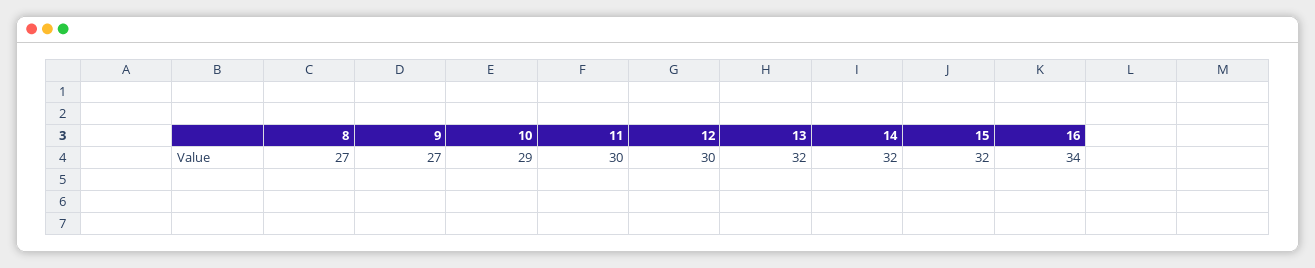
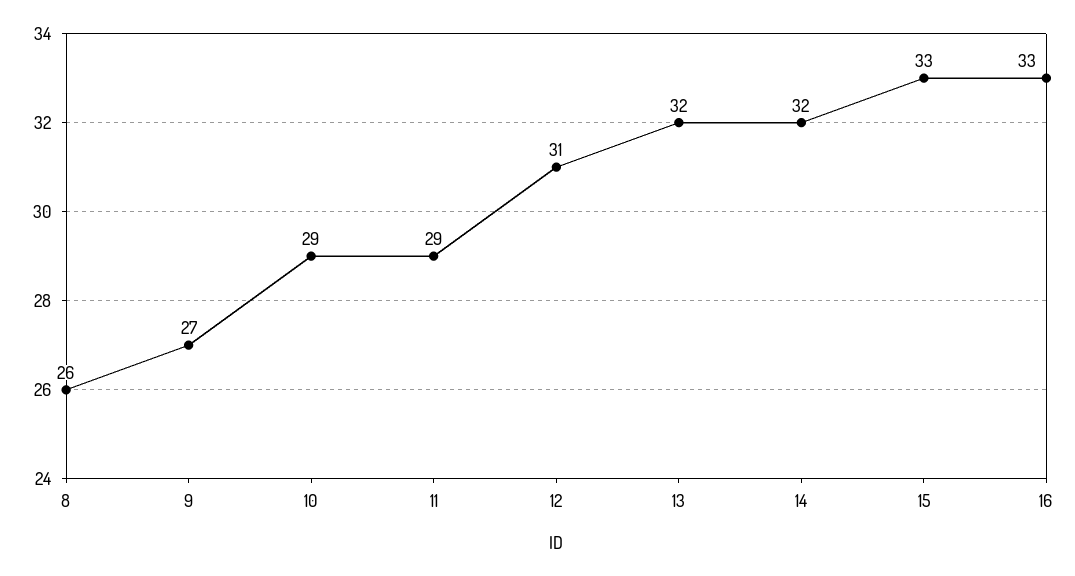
  {
-   "8": 27,
+   "8": 26,
    "9": 27,
    "10": 29,
-   "11": 30,
+   "11": 29,
-   "12": 30,
+   "12": 31,
    "13": 32,
    "14": 32,
-   "15": 32,
+   "15": 33,
-   "16": 34
+   "16": 33
  }

